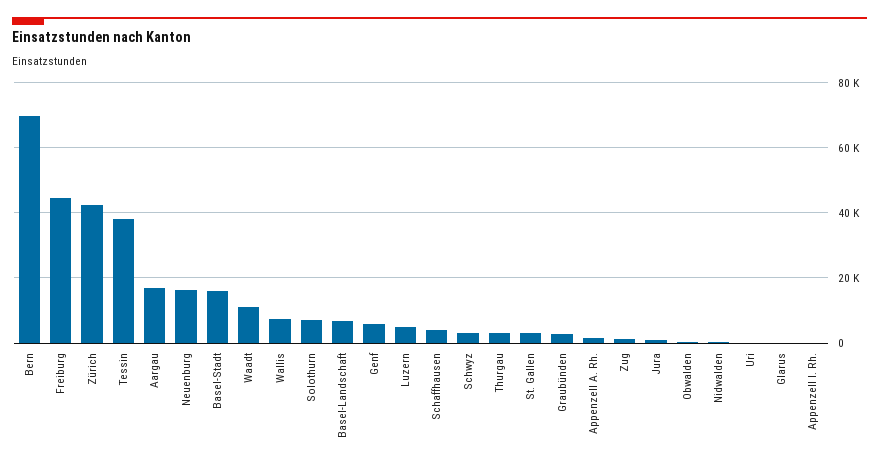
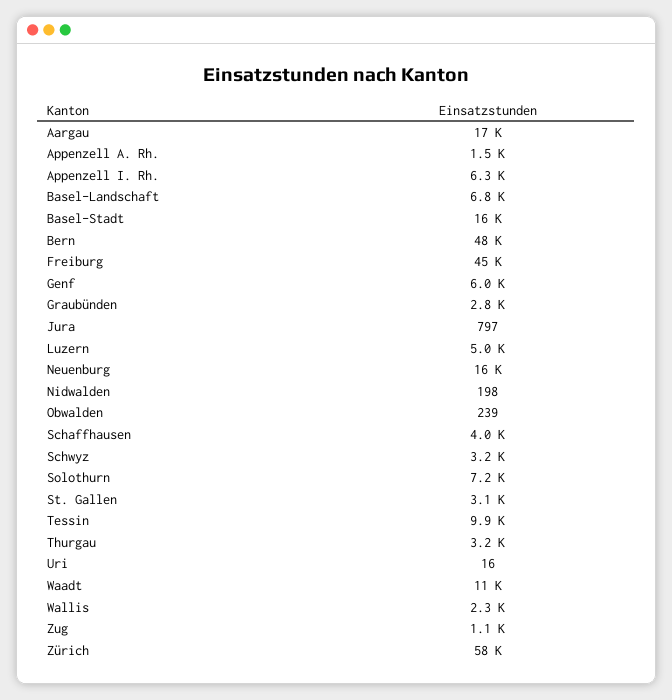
  {
-   "Bern": 70000,
+   "Bern": 48000,
    "Freiburg": 45000,
-   "Zürich": 42000,
+   "Zürich": 58000,
-   "Tessin": 38000,
+   "Tessin": 9900,
    "Aargau": 17000,
    "Neuenburg": 16000,
    "Basel-Stadt": 16000,
    "Waadt": 11000,
-   "Wallis": 8000,
+   "Wallis": 2300,
    "Solothurn": 7200,
    "Basel-Landschaft": 6800,
    "Genf": 6000,
    "Luzern": 5000,
    "Schaffhausen": 4000,
    "Schwyz": 3200,
    "Thurgau": 3200,
    "St. Gallen": 3100,
    "Graubünden": 2800,
    "Appenzell A. Rh.": 1500,
    "Zug": 1100,
    "Jura": 797,
    "Obwalden": 239,
    "Nidwalden": 198,
    "Uri": 16,
-   "Glarus": 0,
-   "Appenzell I. Rh.": 0
+   "Appenzell I. Rh.": 6300
  }

